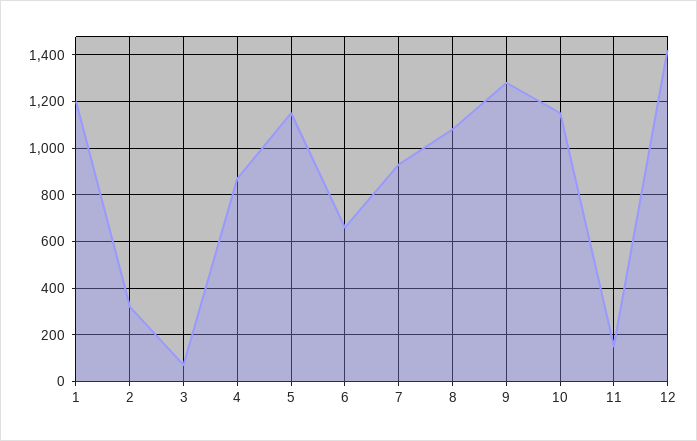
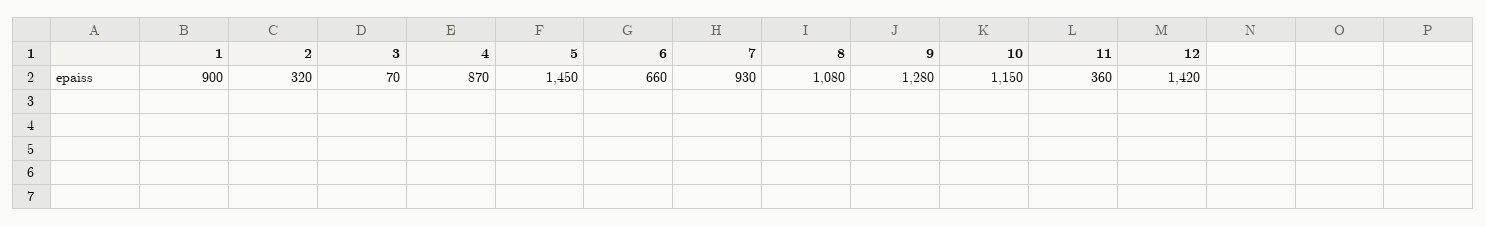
  {
-   "1": 1200,
+   "1": 900,
    "2": 320,
    "3": 70,
    "4": 870,
-   "5": 1150,
+   "5": 1450,
    "6": 660,
    "7": 930,
    "8": 1080,
    "9": 1280,
    "10": 1150,
-   "11": 150,
+   "11": 360,
    "12": 1420
  }

